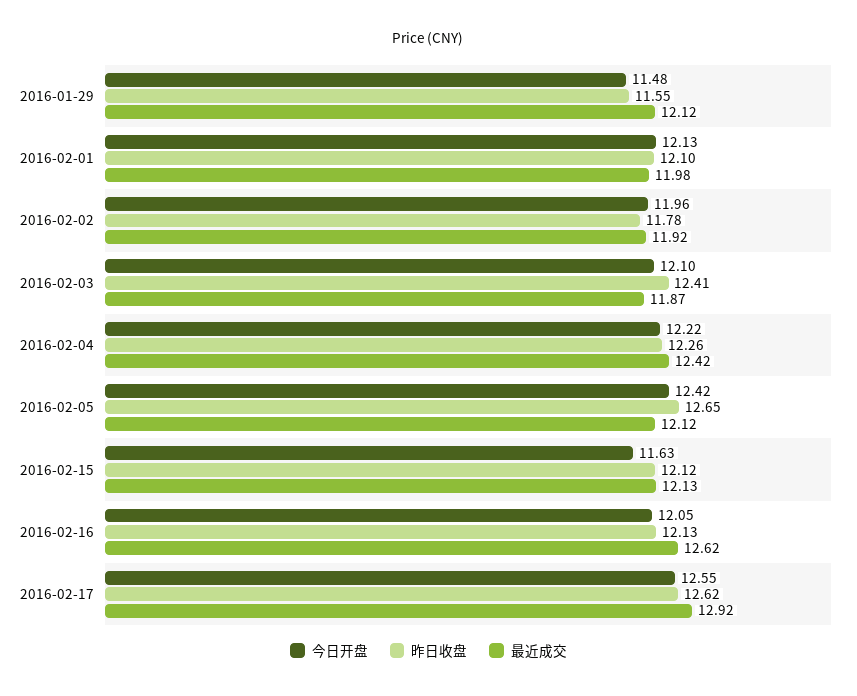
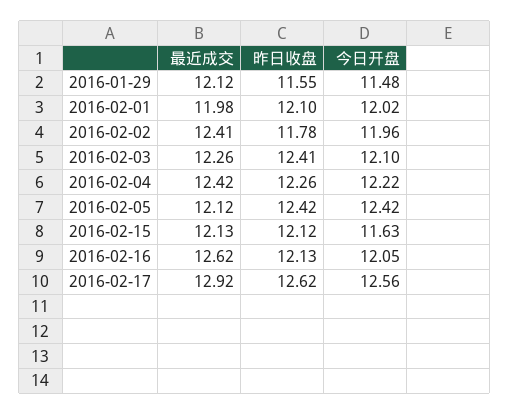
  {
    "今日开盘": {
      "2016-01-29": 11.48,
-     "2016-02-01": 12.13,
+     "2016-02-01": 12.02,
      "2016-02-02": 11.96,
      "2016-02-03": 12.1,
      "2016-02-04": 12.22,
      "2016-02-05": 12.42,
      "2016-02-15": 11.63,
      "2016-02-16": 12.05,
-     "2016-02-17": 12.55
+     "2016-02-17": 12.56
    },
    "昨日收盘": {
      "2016-01-29": 11.55,
      "2016-02-01": 12.1,
      "2016-02-02": 11.78,
      "2016-02-03": 12.41,
      "2016-02-04": 12.26,
-     "2016-02-05": 12.65,
+     "2016-02-05": 12.42,
      "2016-02-15": 12.12,
      "2016-02-16": 12.13,
      "2016-02-17": 12.62
    },
    "最近成交": {
      "2016-01-29": 12.12,
      "2016-02-01": 11.98,
-     "2016-02-02": 11.92,
+     "2016-02-02": 12.41,
-     "2016-02-03": 11.87,
+     "2016-02-03": 12.26,
      "2016-02-04": 12.42,
      "2016-02-05": 12.12,
      "2016-02-15": 12.13,
      "2016-02-16": 12.62,
      "2016-02-17": 12.92
    }
  }

